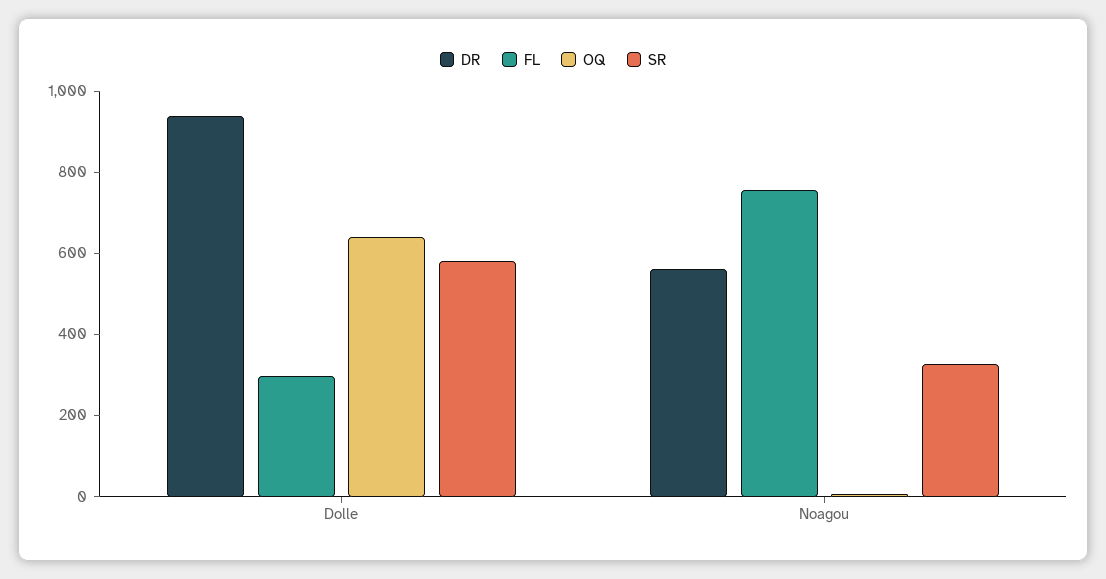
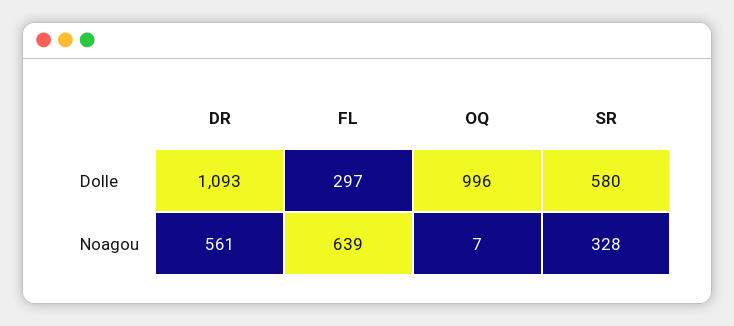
  {
    "DR": {
-     "Dolle": 950,
+     "Dolle": 1093,
      "Noagou": 561
    },
    "FL": {
      "Dolle": 297,
-     "Noagou": 750
+     "Noagou": 639
    },
    "OQ": {
-     "Dolle": 650,
+     "Dolle": 996,
      "Noagou": 7
    },
    "SR": {
      "Dolle": 580,
      "Noagou": 328
    }
  }

